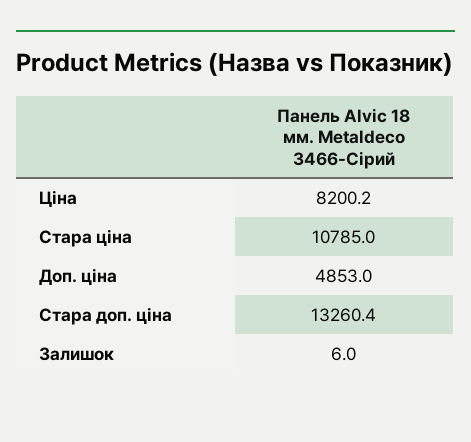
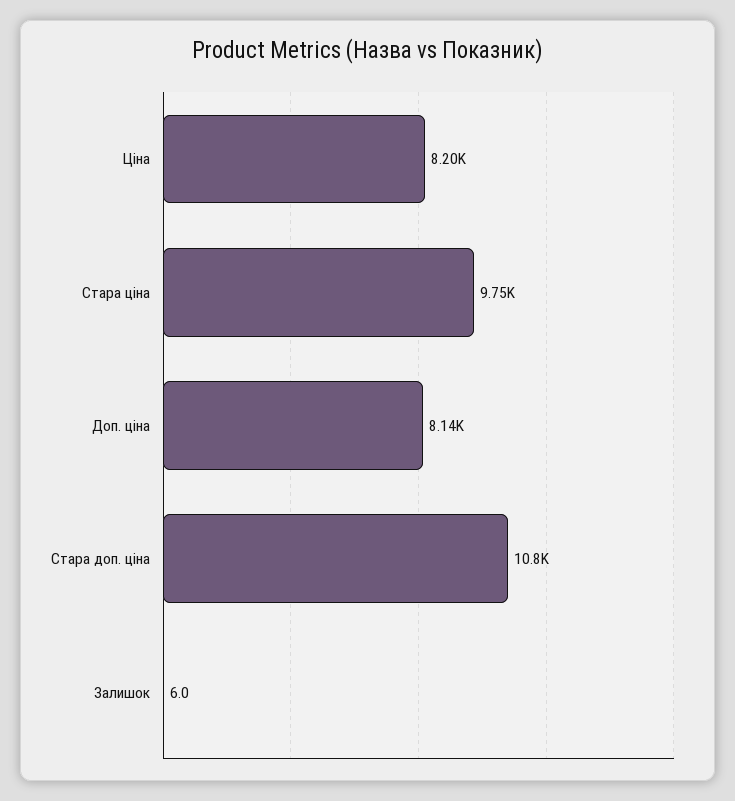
  {
    "Ціна": 8200.2,
-   "Стара ціна": 10785,
+   "Стара ціна": 9750,
-   "Доп. ціна": 4853,
+   "Доп. ціна": 8140,
-   "Стара доп. ціна": 13260.4,
+   "Стара доп. ціна": 10800,
    "Залишок": 6
  }

